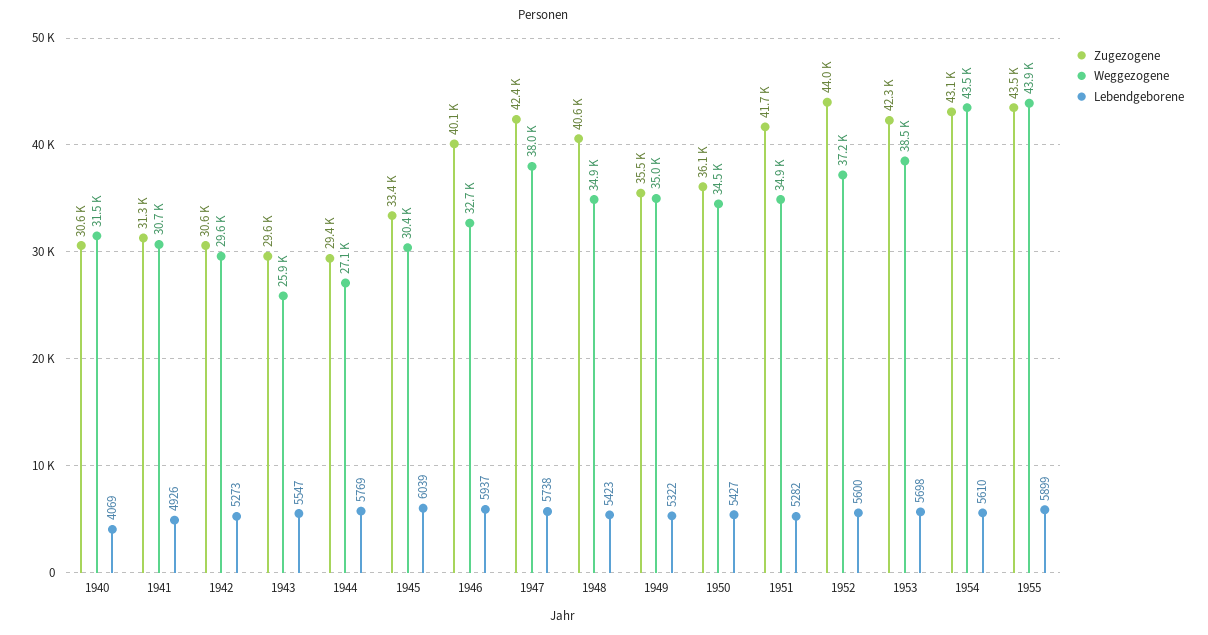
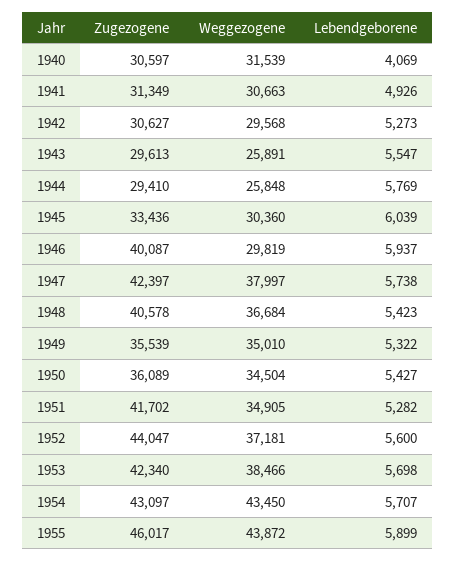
  {
    "Zugezogene": {
      "1940": 30597,
      "1941": 31349,
      "1942": 30627,
      "1943": 29613,
      "1944": 29410,
      "1945": 33436,
      "1946": 40087,
      "1947": 42397,
      "1948": 40578,
      "1949": 35539,
      "1950": 36089,
      "1951": 41702,
      "1952": 44047,
      "1953": 42340,
      "1954": 43097,
-     "1955": 43500
+     "1955": 46017
    },
    "Weggezogene": {
      "1940": 31539,
      "1941": 30663,
      "1942": 29568,
      "1943": 25891,
-     "1944": 27100,
+     "1944": 25848,
      "1945": 30360,
-     "1946": 32700,
+     "1946": 29819,
      "1947": 37997,
-     "1948": 34900,
+     "1948": 36684,
      "1949": 35010,
      "1950": 34504,
      "1951": 34905,
      "1952": 37181,
      "1953": 38466,
      "1954": 43450,
      "1955": 43872
    },
    "Lebendgeborene": {
      "1940": 4069,
      "1941": 4926,
      "1942": 5273,
      "1943": 5547,
      "1944": 5769,
      "1945": 6039,
      "1946": 5937,
      "1947": 5738,
      "1948": 5423,
      "1949": 5322,
      "1950": 5427,
      "1951": 5282,
      "1952": 5600,
      "1953": 5698,
-     "1954": 5610,
+     "1954": 5707,
      "1955": 5899
    }
  }

